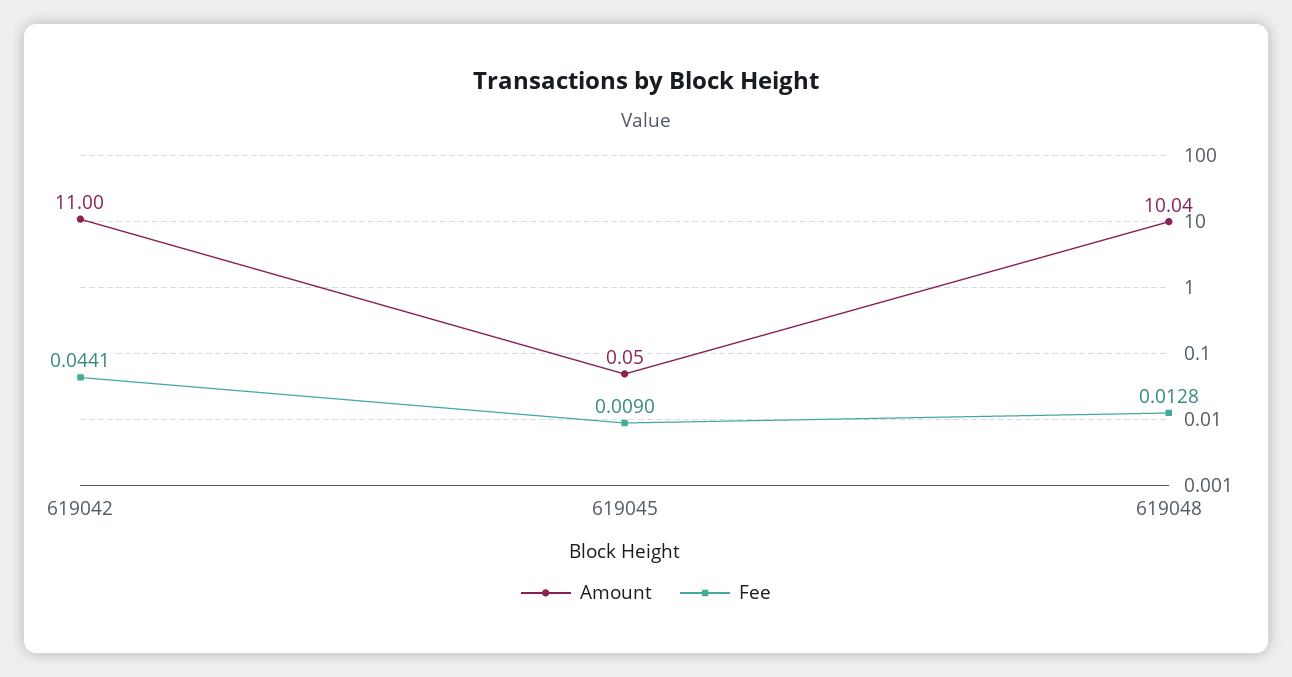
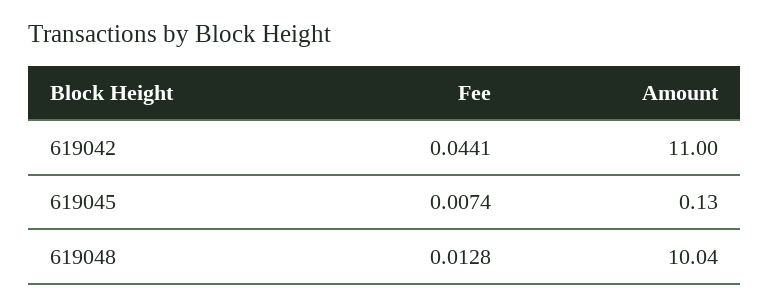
  {
    "Amount": {
      "619042": 11,
-     "619045": 0.05,
+     "619045": 0.13,
      "619048": 10.04
    },
    "Fee": {
      "619042": 0.0441,
-     "619045": 0.009,
+     "619045": 0.0074,
      "619048": 0.0128
    }
  }

